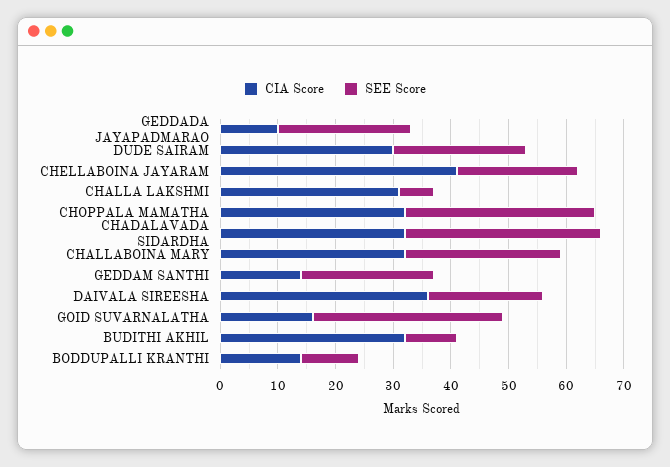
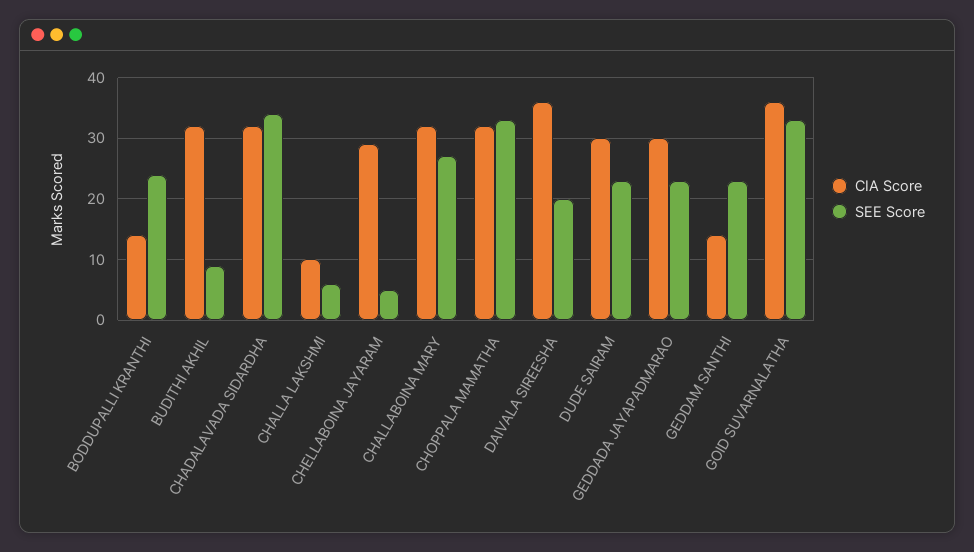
  {
    "CIA Score": {
-     "GEDDADA JAYAPADMARAO": 10,
+     "GEDDADA JAYAPADMARAO": 30,
      "DUDE SAIRAM": 30,
-     "CHELLABOINA JAYARAM": 40,
+     "CHELLABOINA JAYARAM": 29,
-     "CHALLA LAKSHMI": 30,
+     "CHALLA LAKSHMI": 10,
      "CHOPPALA MAMATHA": 32,
      "CHADALAVADA SIDARDHA": 32,
      "CHALLABOINA MARY": 32,
      "GEDDAM SANTHI": 14,
      "DAIVALA SIREESHA": 36,
-     "GOID SUVARNALATHA": 15,
+     "GOID SUVARNALATHA": 36,
      "BUDITHI AKHIL": 32,
      "BODDUPALLI KRANTHI": 14
    },
    "SEE Score": {
      "GEDDADA JAYAPADMARAO": 23,
      "DUDE SAIRAM": 23,
-     "CHELLABOINA JAYARAM": 20,
+     "CHELLABOINA JAYARAM": 5,
      "CHALLA LAKSHMI": 6,
      "CHOPPALA MAMATHA": 33,
      "CHADALAVADA SIDARDHA": 34,
      "CHALLABOINA MARY": 27,
      "GEDDAM SANTHI": 23,
      "DAIVALA SIREESHA": 20,
      "GOID SUVARNALATHA": 33,
      "BUDITHI AKHIL": 9,
-     "BODDUPALLI KRANTHI": 10
+     "BODDUPALLI KRANTHI": 24
    }
  }

